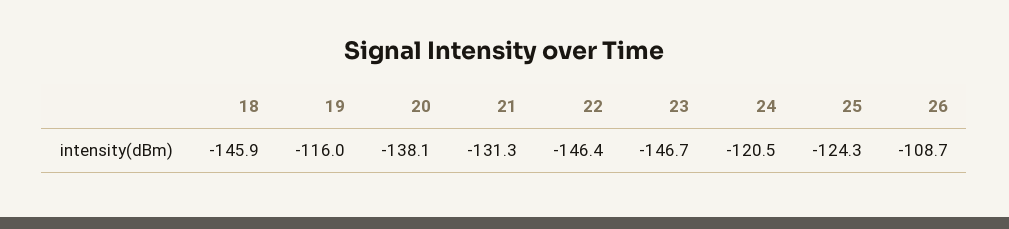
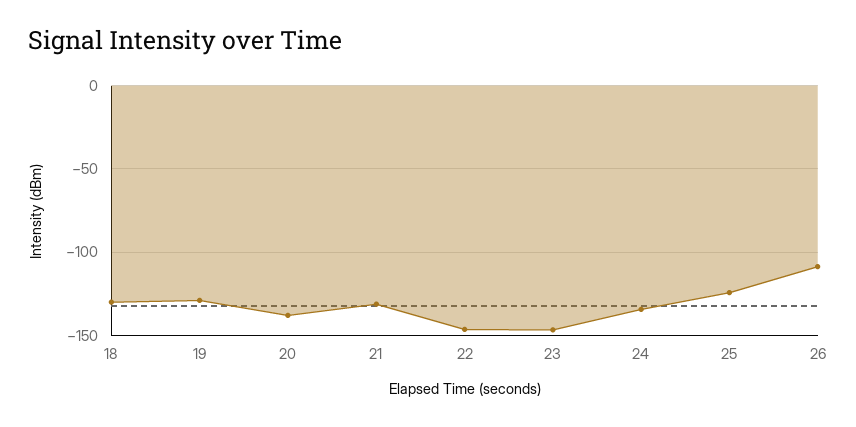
  {
-   "18": -145.9,
+   "18": -130,
-   "19": -116,
+   "19": -130,
    "20": -138.1,
    "21": -131.3,
    "22": -146.4,
    "23": -146.7,
-   "24": -120.5,
+   "24": -135,
    "25": -124.3,
    "26": -108.7
  }

